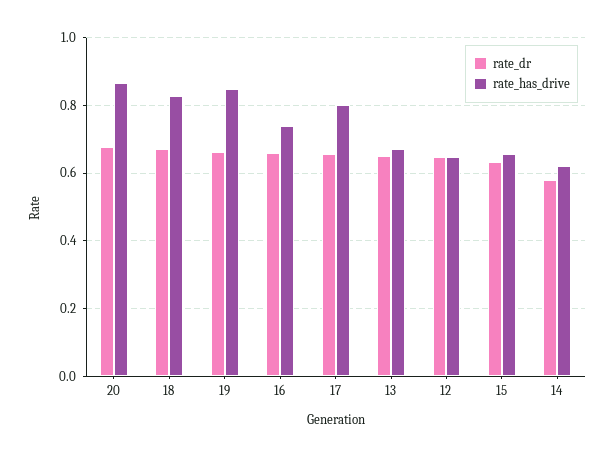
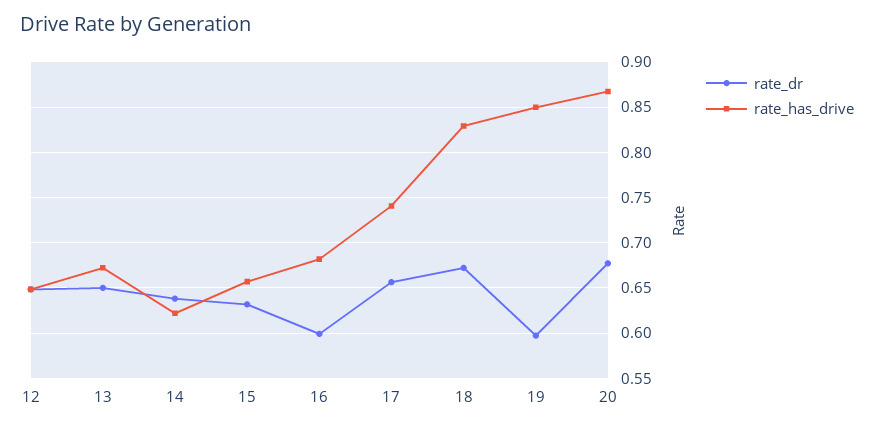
  {
    "rate_dr": {
      "20": 0.68,
      "18": 0.67,
-     "19": 0.66,
+     "19": 0.6,
-     "16": 0.66,
+     "16": 0.6,
      "17": 0.66,
      "13": 0.65,
      "12": 0.65,
      "15": 0.63,
-     "14": 0.58
+     "14": 0.64
    },
    "rate_has_drive": {
      "20": 0.87,
      "18": 0.83,
      "19": 0.85,
-     "16": 0.74,
+     "16": 0.68,
-     "17": 0.8,
+     "17": 0.74,
      "13": 0.67,
      "12": 0.65,
      "15": 0.66,
      "14": 0.62
    }
  }

